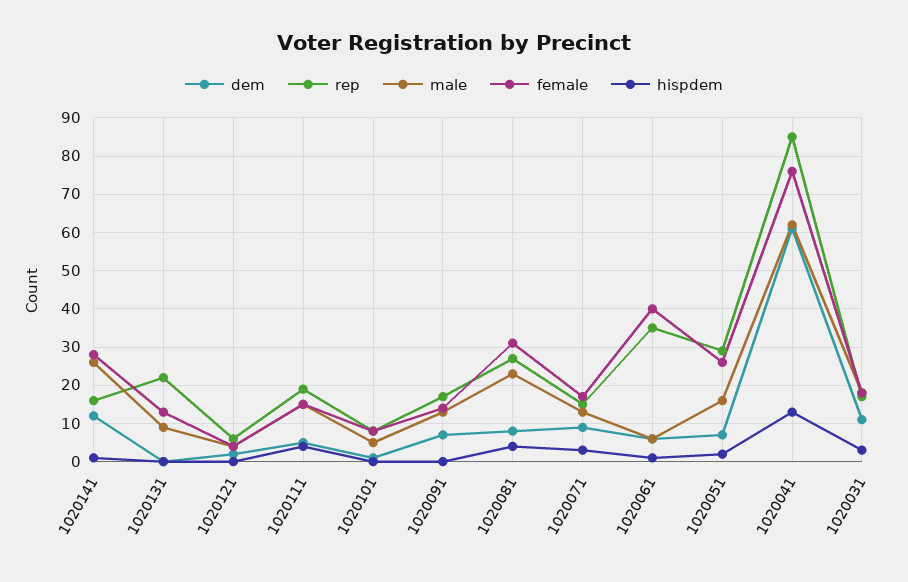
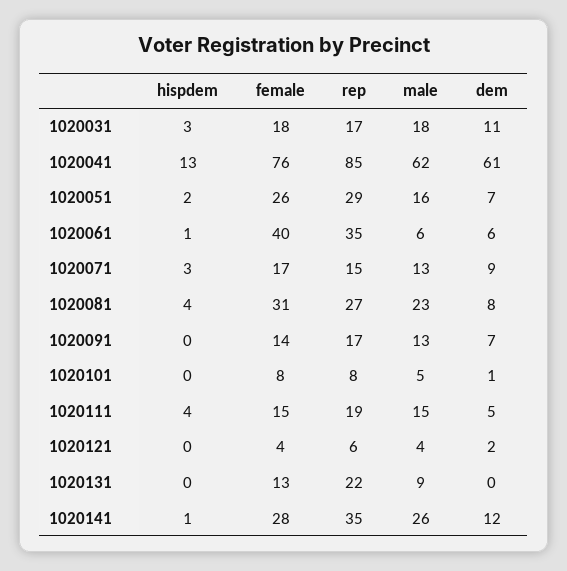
  {
    "dem": {
      "1020141": 12,
      "1020131": 0,
      "1020121": 2,
      "1020111": 5,
      "1020101": 1,
      "1020091": 7,
      "1020081": 8,
      "1020071": 9,
      "1020061": 6,
      "1020051": 7,
      "1020041": 61,
      "1020031": 11
    },
    "rep": {
-     "1020141": 15,
+     "1020141": 35,
      "1020131": 22,
      "1020121": 6,
      "1020111": 19,
      "1020101": 8,
      "1020091": 17,
      "1020081": 27,
      "1020071": 15,
      "1020061": 35,
      "1020051": 29,
      "1020041": 85,
      "1020031": 17
    },
    "male": {
      "1020141": 26,
      "1020131": 9,
      "1020121": 4,
      "1020111": 15,
      "1020101": 5,
      "1020091": 13,
      "1020081": 23,
      "1020071": 13,
      "1020061": 6,
      "1020051": 16,
      "1020041": 62,
      "1020031": 18
    },
    "female": {
      "1020141": 28,
      "1020131": 13,
      "1020121": 4,
      "1020111": 15,
      "1020101": 8,
      "1020091": 14,
      "1020081": 31,
      "1020071": 17,
      "1020061": 40,
      "1020051": 26,
      "1020041": 76,
      "1020031": 18
    },
    "hispdem": {
      "1020141": 1,
      "1020131": 0,
      "1020121": 0,
      "1020111": 4,
      "1020101": 0,
      "1020091": 0,
      "1020081": 4,
      "1020071": 3,
      "1020061": 1,
      "1020051": 2,
      "1020041": 13,
      "1020031": 3
    }
  }

